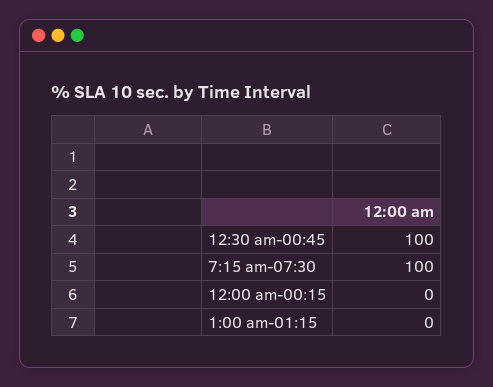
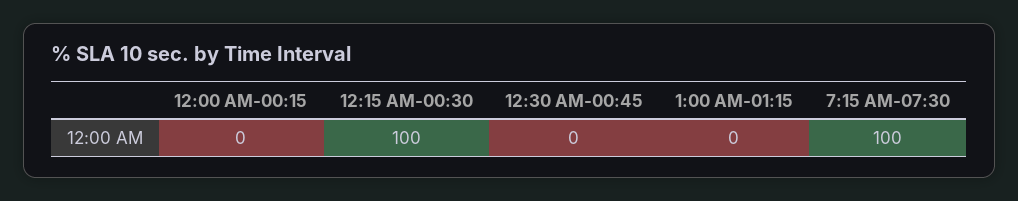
  {
-   "12:30 am-00:45": 100,
+   "12:30 am-00:45": 0,
    "7:15 am-07:30": 100,
    "12:00 am-00:15": 0,
-   "1:00 am-01:15": 0
+   "1:00 am-01:15": 0,
+   "12:15 AM-00:30": 100
  }

